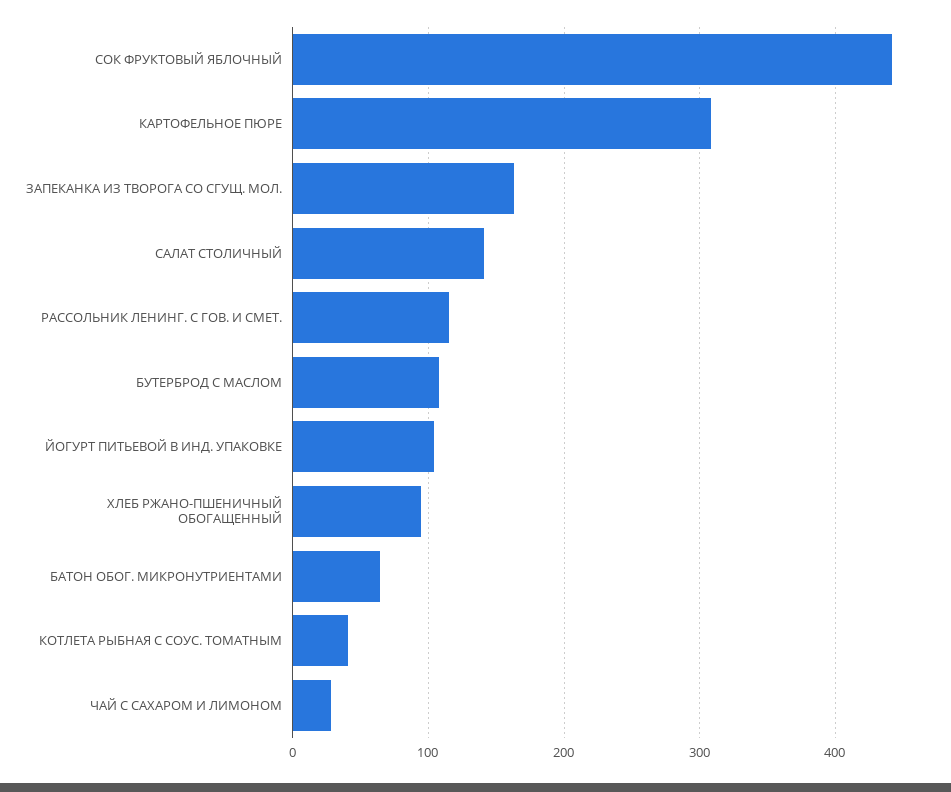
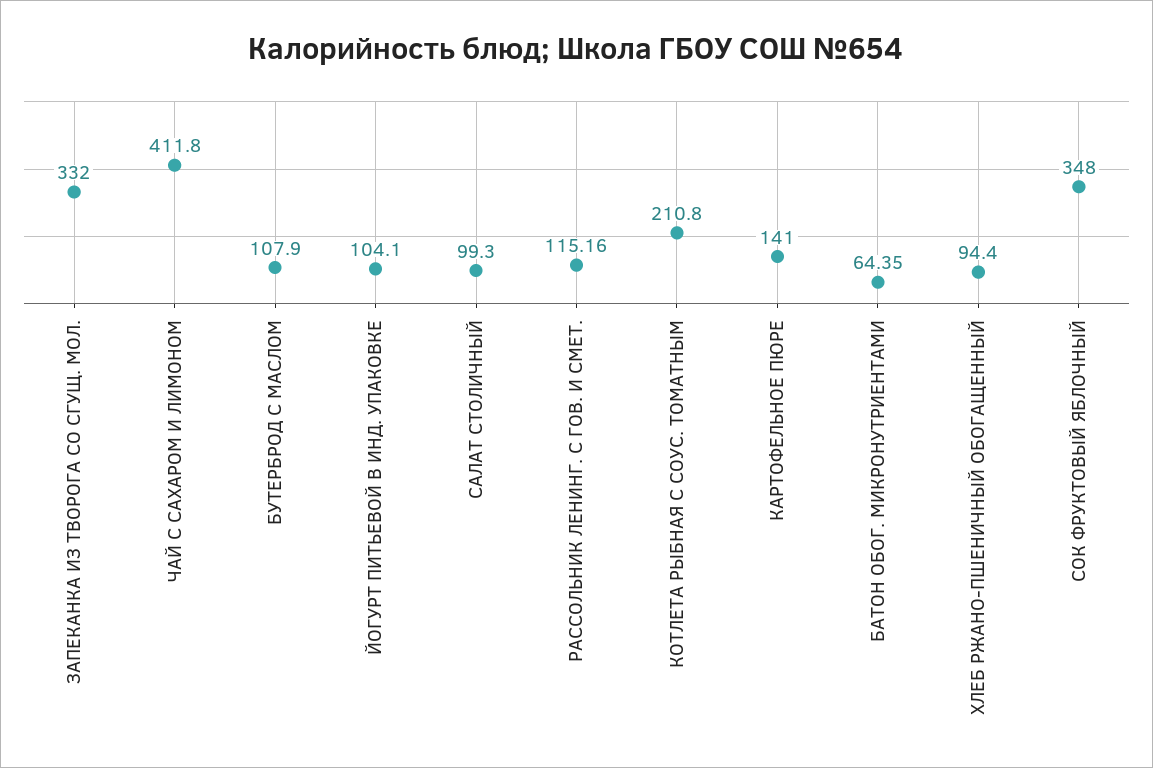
  {
-   "СОК ФРУКТОВЫЙ ЯБЛОЧНЫЙ": 440,
+   "СОК ФРУКТОВЫЙ ЯБЛОЧНЫЙ": 348,
-   "КАРТОФЕЛЬНОЕ ПЮРЕ": 310,
+   "КАРТОФЕЛЬНОЕ ПЮРЕ": 141,
-   "ЗАПЕКАНКА ИЗ ТВОРОГА СО СГУЩ. МОЛ.": 160,
+   "ЗАПЕКАНКА ИЗ ТВОРОГА СО СГУЩ. МОЛ.": 332,
-   "САЛАТ СТОЛИЧНЫЙ": 140,
+   "САЛАТ СТОЛИЧНЫЙ": 99.3,
    "РАССОЛЬНИК ЛЕНИНГ. С ГОВ. И СМЕТ.": 115.16,
    "БУТЕРБРОД С МАСЛОМ": 107.9,
    "ЙОГУРТ ПИТЬЕВОЙ В ИНД. УПАКОВКЕ": 104.1,
    "ХЛЕБ РЖАНО-ПШЕНИЧНЫЙ ОБОГАЩЕННЫЙ": 94.4,
    "БАТОН ОБОГ. МИКРОНУТРИЕНТАМИ": 64.35,
-   "КОТЛЕТА РЫБНАЯ С СОУС. ТОМАТНЫМ": 40,
+   "КОТЛЕТА РЫБНАЯ С СОУС. ТОМАТНЫМ": 210.8,
-   "ЧАЙ С САХАРОМ И ЛИМОНОМ": 30
+   "ЧАЙ С САХАРОМ И ЛИМОНОМ": 411.8
  }

